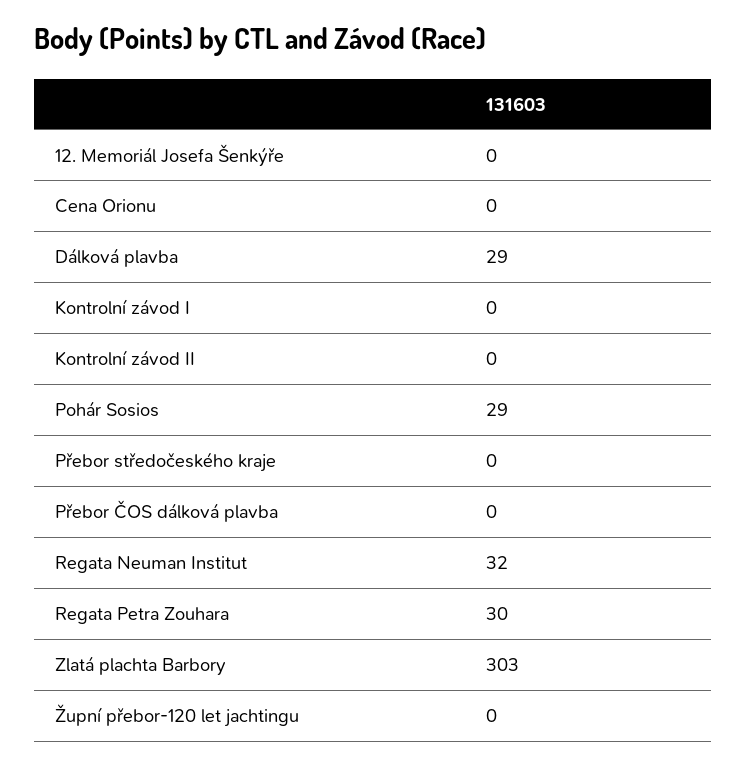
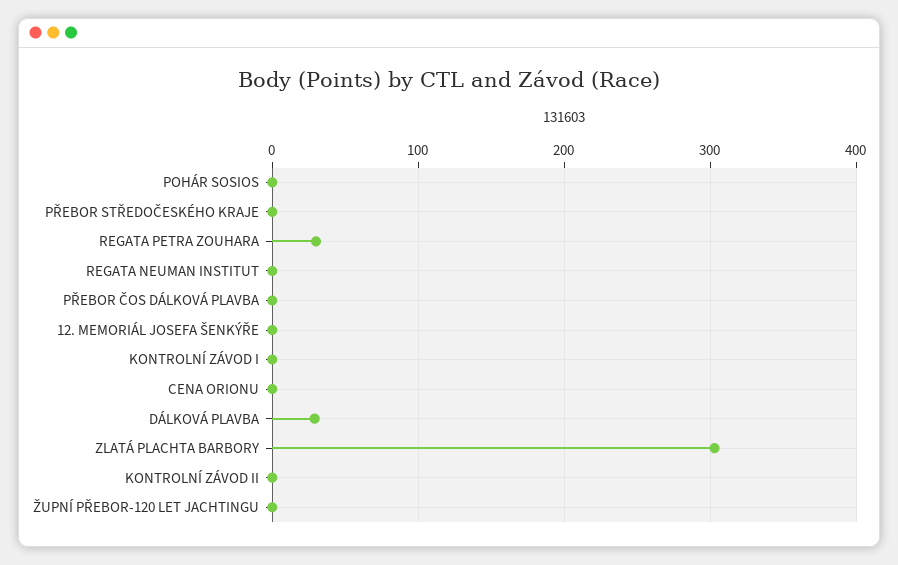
  {
    "12. Memoriál Josefa Šenkýře": 0,
    "Cena Orionu": 0,
    "Dálková plavba": 29,
    "Kontrolní závod I": 0,
    "Kontrolní závod II": 0,
-   "Pohár Sosios": 29,
+   "Pohár Sosios": 0,
    "Přebor středočeského kraje": 0,
    "Přebor ČOS dálková plavba": 0,
-   "Regata Neuman Institut": 32,
+   "Regata Neuman Institut": 0,
    "Regata Petra Zouhara": 30,
    "Zlatá plachta Barbory": 303,
    "Župní přebor-120 let jachtingu": 0
  }

